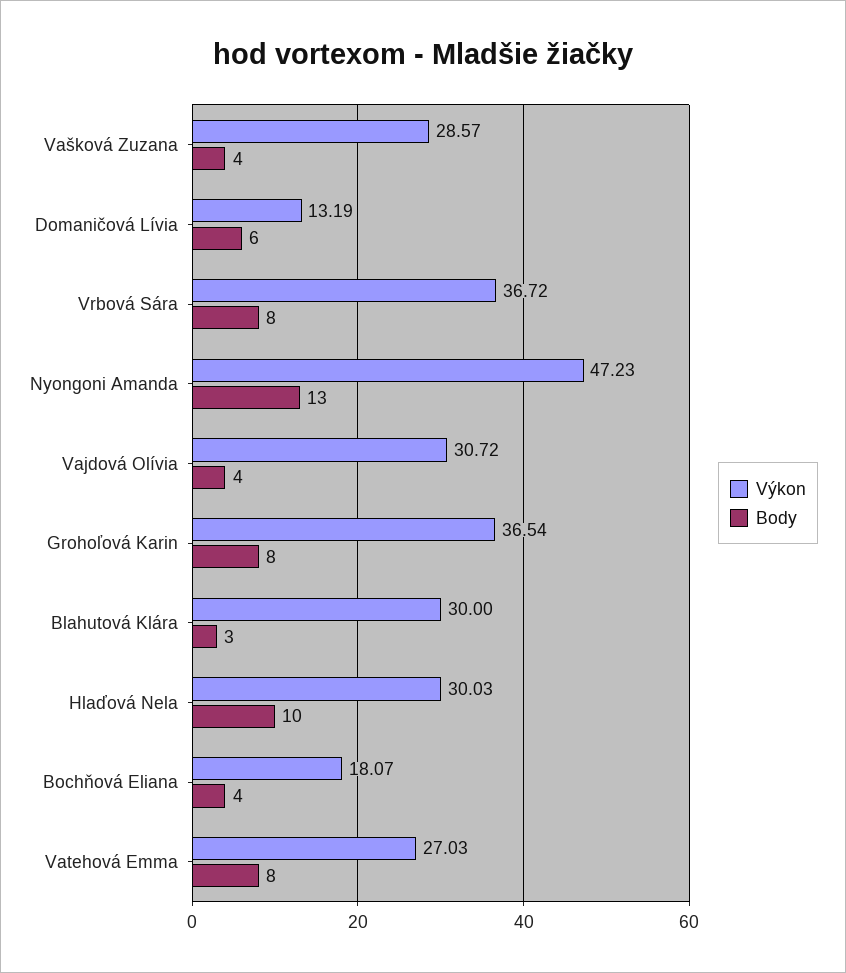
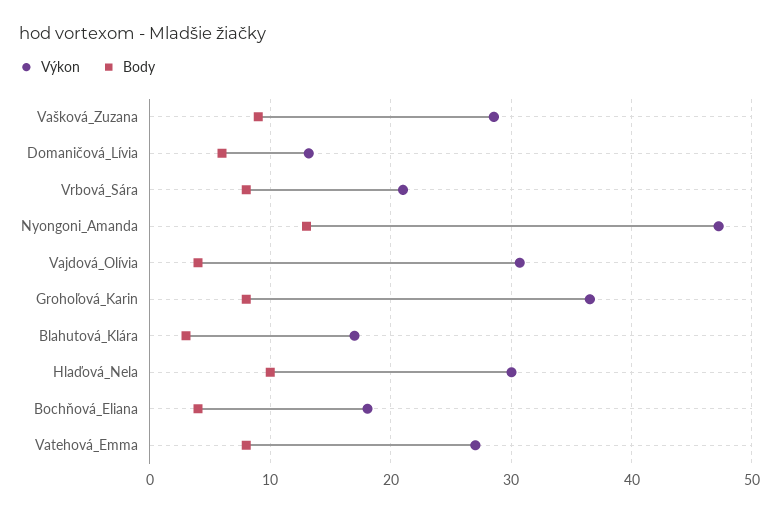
  {
    "Výkon": {
      "Vašková Zuzana": 28.57,
      "Domaničová Lívia": 13.19,
-     "Vrbová Sára": 36.72,
+     "Vrbová Sára": 21,
      "Nyongoni Amanda": 47.23,
      "Vajdová Olívia": 30.72,
      "Grohoľová Karin": 36.54,
-     "Blahutová Klára": 30,
+     "Blahutová Klára": 17,
      "Hlaďová Nela": 30.03,
      "Bochňová Eliana": 18.07,
      "Vatehová Emma": 27.03
    },
    "Body": {
-     "Vašková Zuzana": 4,
+     "Vašková Zuzana": 9,
      "Domaničová Lívia": 6,
      "Vrbová Sára": 8,
      "Nyongoni Amanda": 13,
      "Vajdová Olívia": 4,
      "Grohoľová Karin": 8,
      "Blahutová Klára": 3,
      "Hlaďová Nela": 10,
      "Bochňová Eliana": 4,
      "Vatehová Emma": 8
    }
  }

